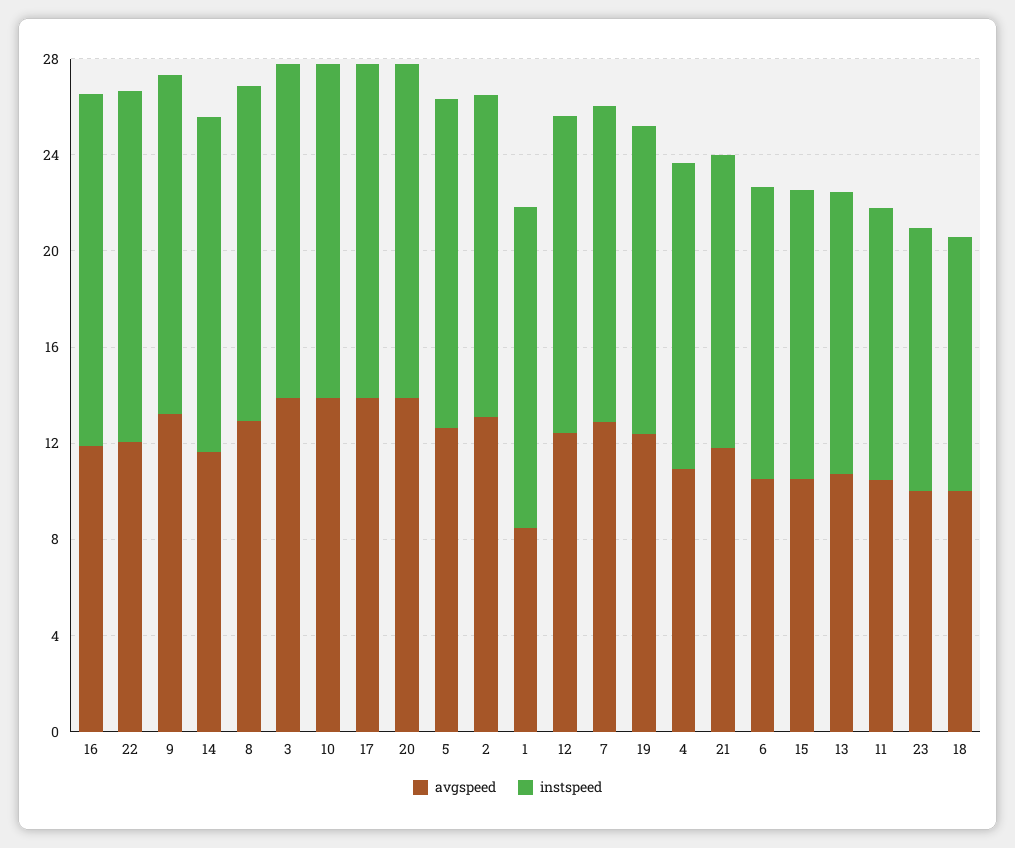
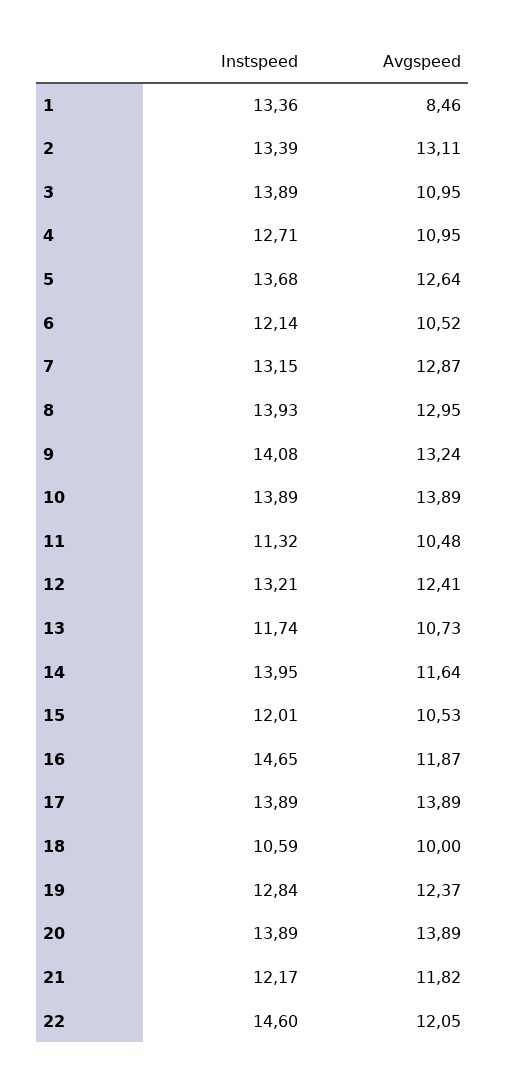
  {
    "avgspeed": {
      "16": 11.87,
      "22": 12.05,
      "9": 13.24,
      "14": 11.64,
      "8": 12.95,
-     "3": 14,
+     "3": 10.95,
      "10": 13.89,
      "17": 13.89,
      "20": 13.89,
      "5": 12.64,
      "2": 13.11,
      "1": 8.46,
      "12": 12.41,
      "7": 12.87,
      "19": 12.37,
      "4": 10.95,
      "21": 11.82,
      "6": 10.52,
      "15": 10.53,
      "13": 10.73,
      "11": 10.48,
-     "23": 10,
      "18": 10
    },
    "instspeed": {
      "16": 14.65,
      "22": 14.6,
      "9": 14.08,
      "14": 13.95,
      "8": 13.93,
      "3": 13.89,
      "10": 13.89,
      "17": 13.89,
      "20": 13.89,
      "5": 13.68,
      "2": 13.39,
      "1": 13.36,
      "12": 13.21,
      "7": 13.15,
      "19": 12.84,
      "4": 12.71,
      "21": 12.17,
      "6": 12.14,
      "15": 12.01,
      "13": 11.74,
      "11": 11.32,
-     "23": 11,
      "18": 10.59
    }
  }

